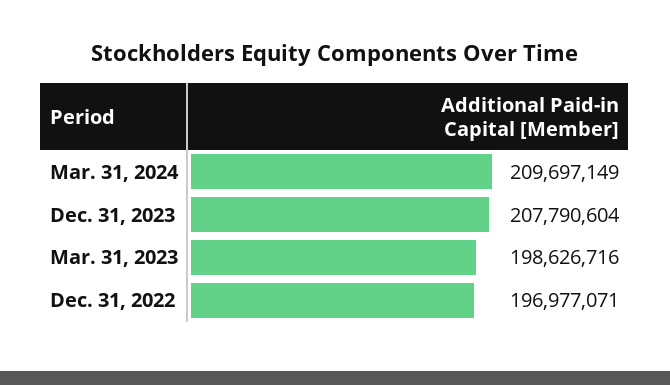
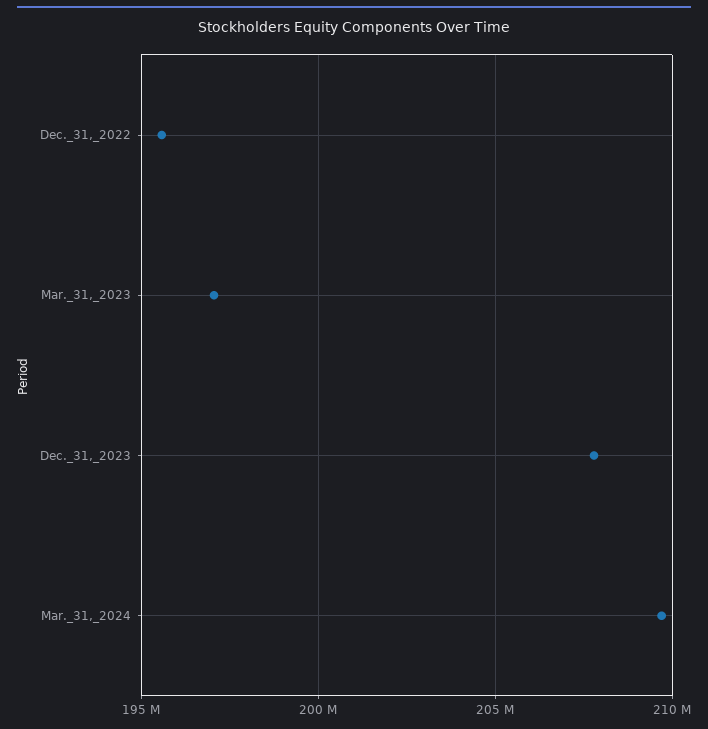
  {
    "Mar. 31, 2024": 209697149,
    "Dec. 31, 2023": 207790604,
-   "Mar. 31, 2023": 198626716,
+   "Mar. 31, 2023": 197000000,
-   "Dec. 31, 2022": 196977071
+   "Dec. 31, 2022": 195500000
  }

